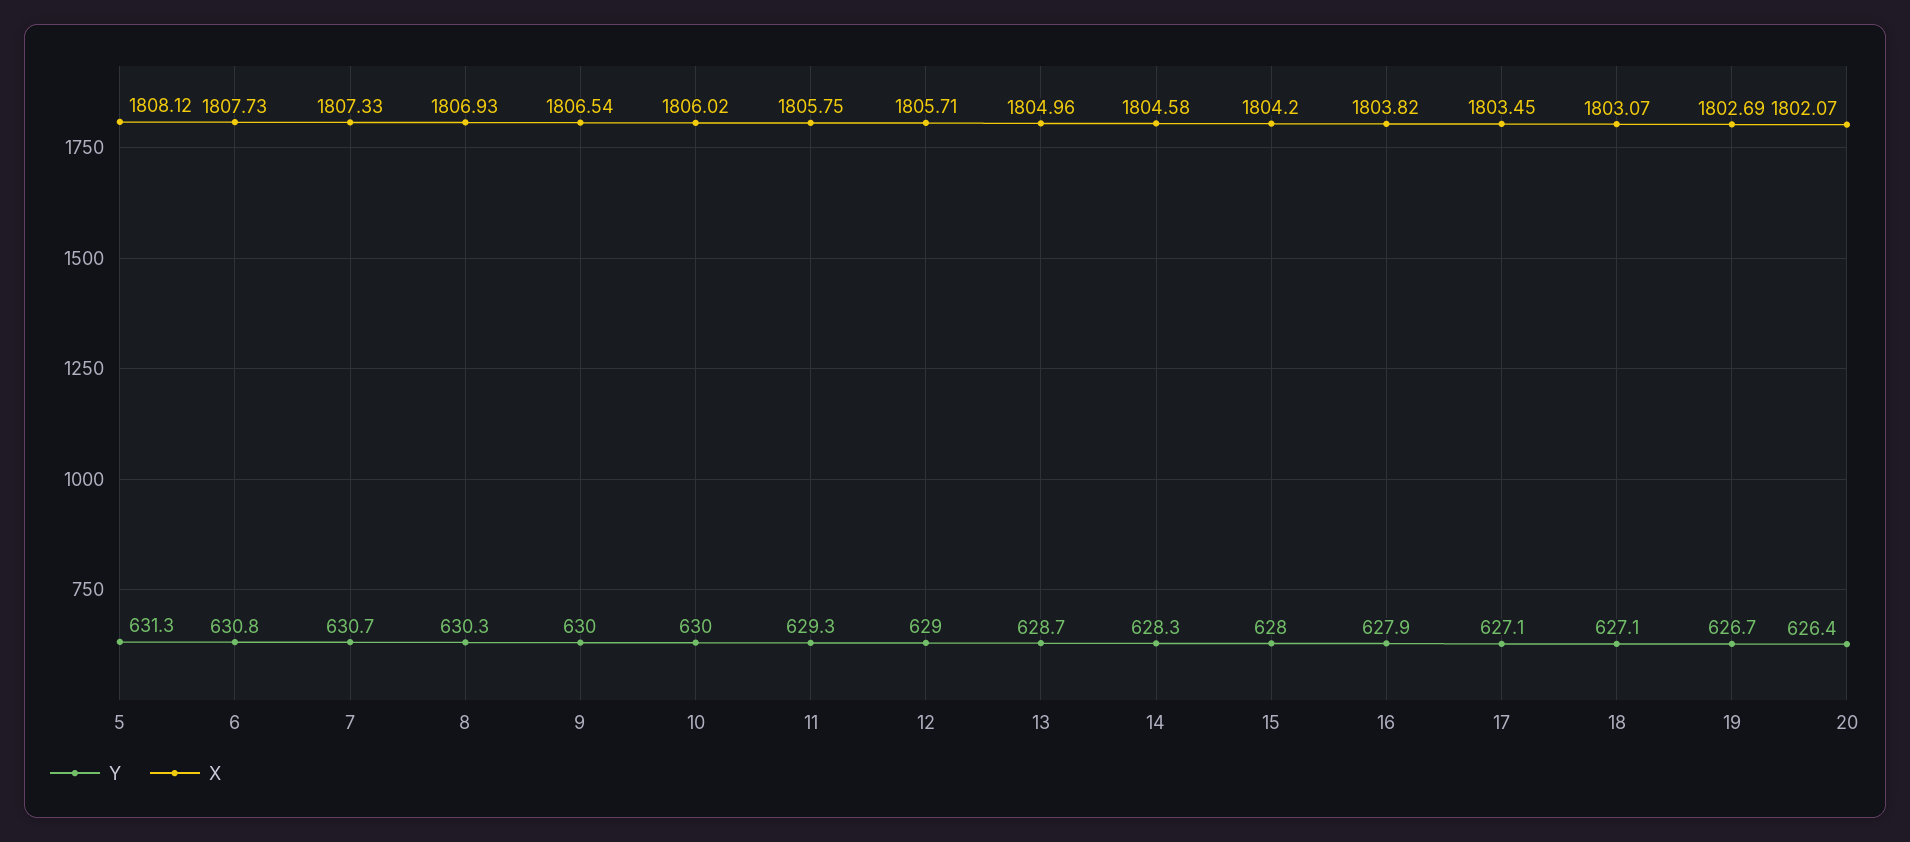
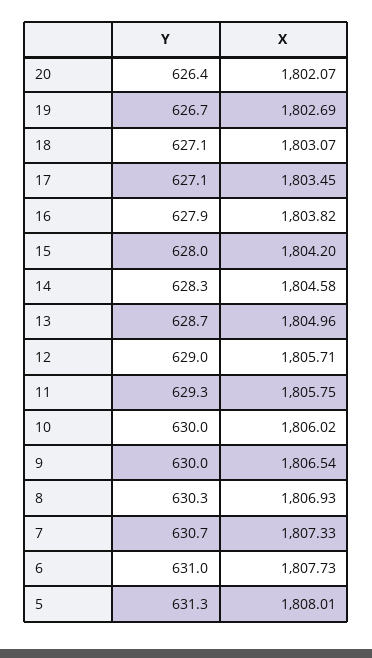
  {
    "Y": {
      "5": 631.3,
-     "6": 630.8,
+     "6": 631,
      "7": 630.7,
      "8": 630.3,
      "9": 630,
      "10": 630,
      "11": 629.3,
      "12": 629,
      "13": 628.7,
      "14": 628.3,
      "15": 628,
      "16": 627.9,
      "17": 627.1,
      "18": 627.1,
      "19": 626.7,
      "20": 626.4
    },
    "X": {
-     "5": 1808.12,
+     "5": 1808.01,
      "6": 1807.73,
      "7": 1807.33,
      "8": 1806.93,
      "9": 1806.54,
      "10": 1806.02,
      "11": 1805.75,
      "12": 1805.71,
      "13": 1804.96,
      "14": 1804.58,
      "15": 1804.2,
      "16": 1803.82,
      "17": 1803.45,
      "18": 1803.07,
      "19": 1802.69,
      "20": 1802.07
    }
  }

